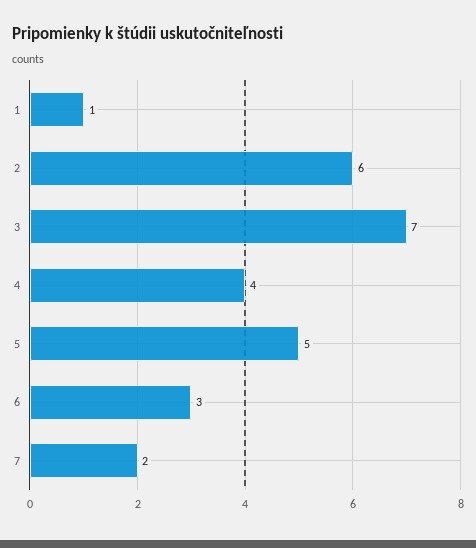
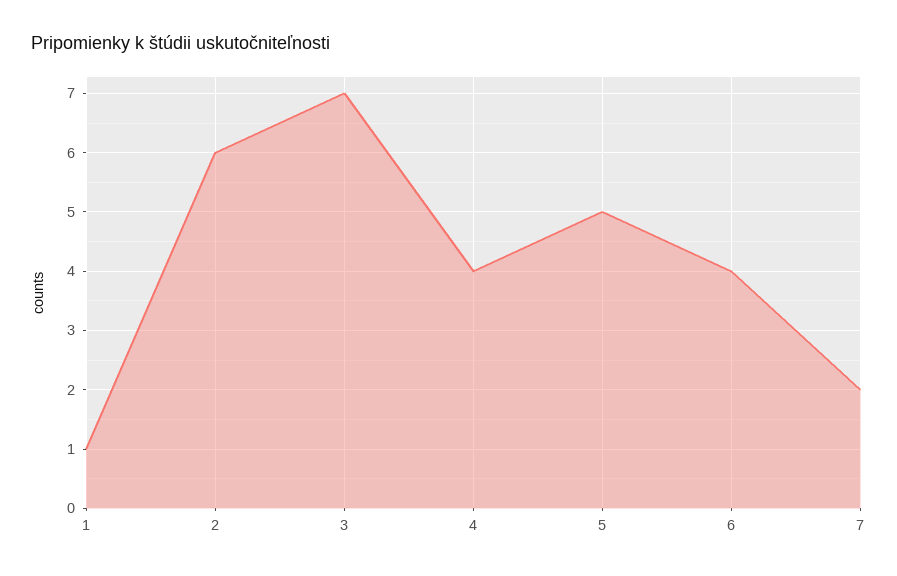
  {
    "1": 1,
    "2": 6,
    "3": 7,
    "4": 4,
    "5": 5,
-   "6": 3,
+   "6": 4,
    "7": 2
  }

